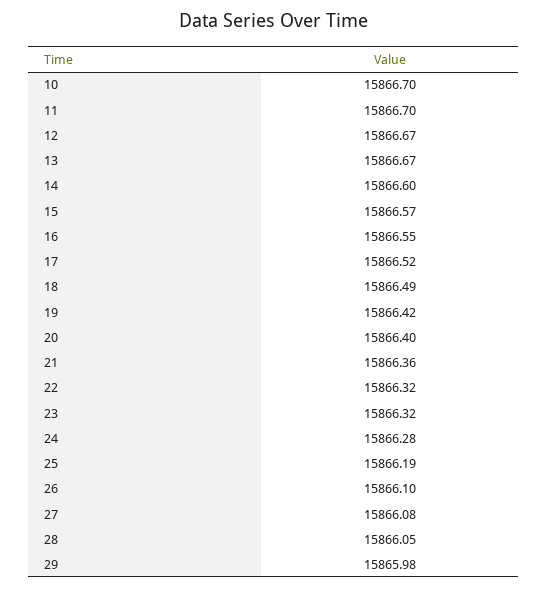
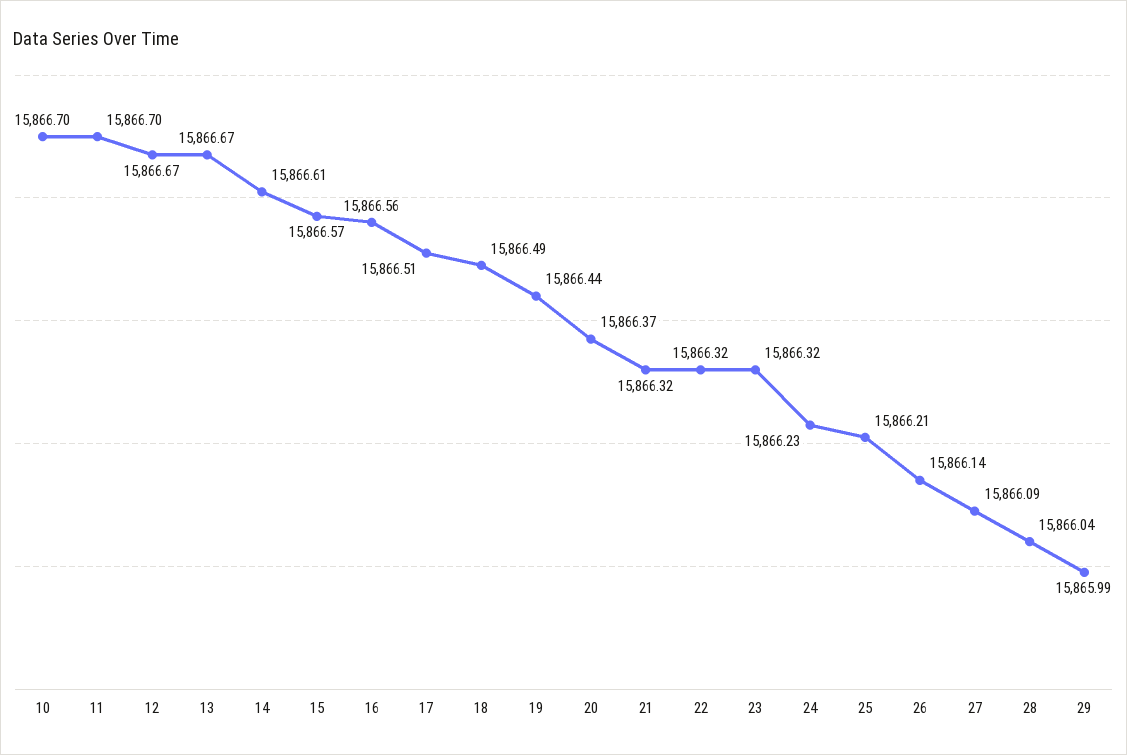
  {
    "10": 15866.7,
    "11": 15866.7,
    "12": 15866.67,
    "13": 15866.67,
-   "14": 15866.6,
+   "14": 15866.61,
    "15": 15866.57,
-   "16": 15866.55,
+   "16": 15866.56,
-   "17": 15866.52,
+   "17": 15866.51,
    "18": 15866.49,
-   "19": 15866.42,
+   "19": 15866.44,
-   "20": 15866.4,
+   "20": 15866.37,
-   "21": 15866.36,
+   "21": 15866.32,
    "22": 15866.32,
    "23": 15866.32,
-   "24": 15866.28,
+   "24": 15866.23,
-   "25": 15866.19,
+   "25": 15866.21,
-   "26": 15866.1,
+   "26": 15866.14,
-   "27": 15866.08,
+   "27": 15866.09,
-   "28": 15866.05,
+   "28": 15866.04,
-   "29": 15865.98
+   "29": 15865.99
  }

